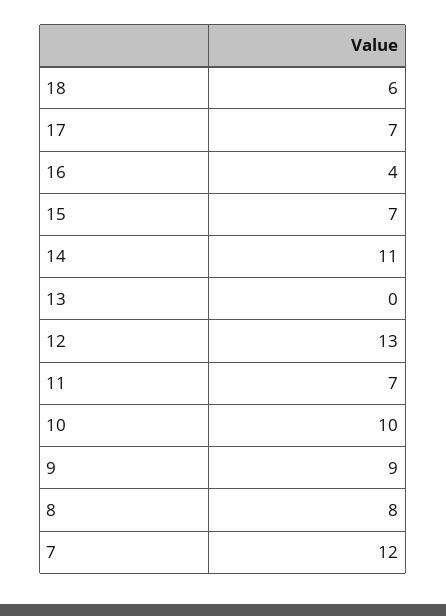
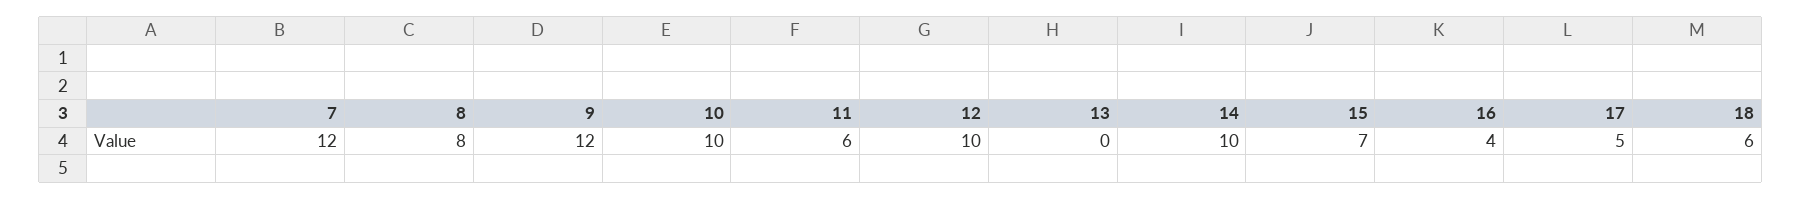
  {
    "18": 6,
-   "17": 7,
+   "17": 5,
    "16": 4,
    "15": 7,
-   "14": 11,
+   "14": 10,
    "13": 0,
-   "12": 13,
+   "12": 10,
-   "11": 7,
+   "11": 6,
    "10": 10,
-   "9": 9,
+   "9": 12,
    "8": 8,
    "7": 12
  }

